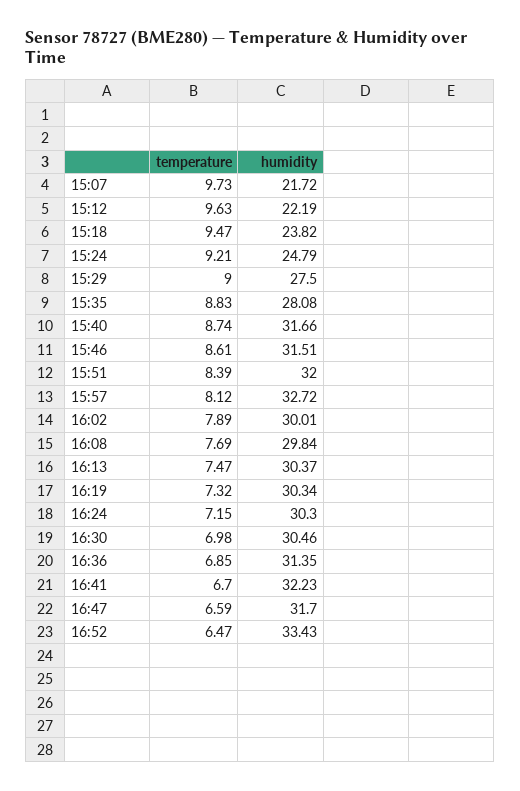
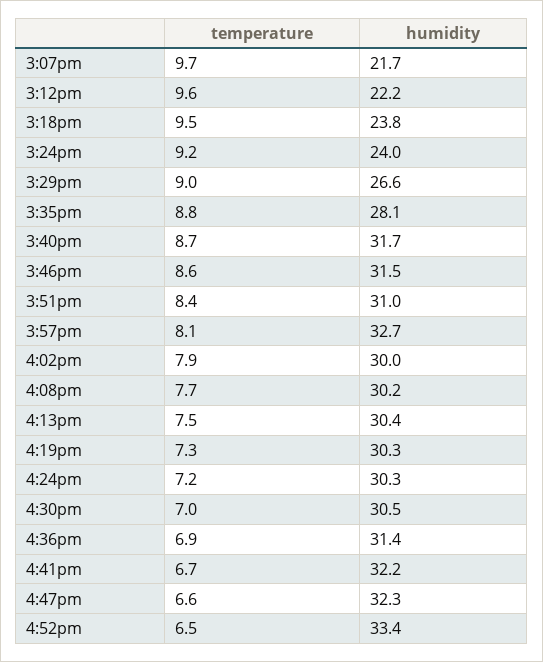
  {
    "temperature": {
      "15:07": 9.73,
      "15:12": 9.63,
      "15:18": 9.47,
      "15:24": 9.21,
      "15:29": 9,
      "15:35": 8.83,
      "15:40": 8.74,
      "15:46": 8.61,
      "15:51": 8.39,
      "15:57": 8.12,
      "16:02": 7.89,
      "16:08": 7.69,
      "16:13": 7.47,
      "16:19": 7.32,
      "16:24": 7.15,
      "16:30": 6.98,
      "16:36": 6.85,
      "16:41": 6.7,
      "16:47": 6.59,
      "16:52": 6.47
    },
    "humidity": {
      "15:07": 21.72,
      "15:12": 22.19,
      "15:18": 23.82,
-     "15:24": 24.79,
+     "15:24": 24,
-     "15:29": 27.5,
+     "15:29": 26.6,
      "15:35": 28.08,
      "15:40": 31.66,
      "15:46": 31.51,
-     "15:51": 32,
+     "15:51": 31,
      "15:57": 32.72,
      "16:02": 30.01,
-     "16:08": 29.84,
+     "16:08": 30.2,
      "16:13": 30.37,
      "16:19": 30.34,
      "16:24": 30.3,
      "16:30": 30.46,
      "16:36": 31.35,
      "16:41": 32.23,
-     "16:47": 31.7,
+     "16:47": 32.3,
      "16:52": 33.43
    }
  }

